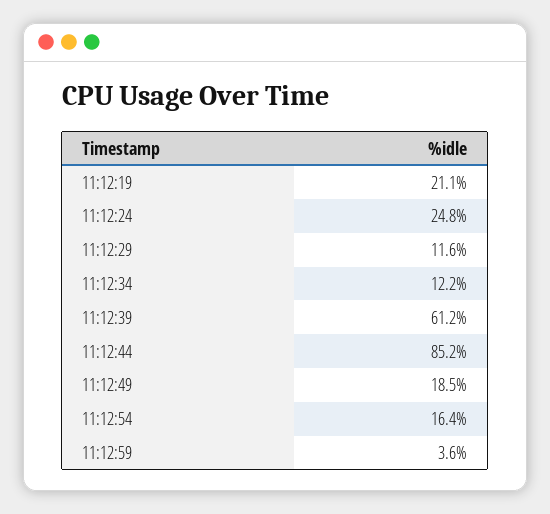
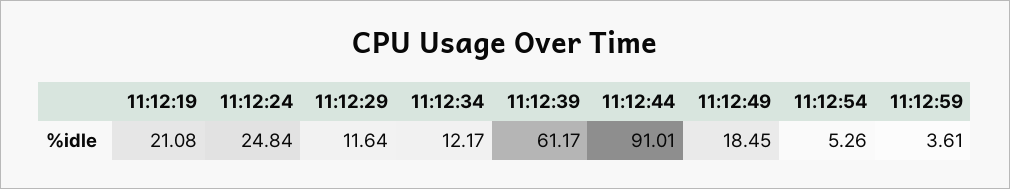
  {
    "11:12:19": 21.08,
    "11:12:24": 24.84,
    "11:12:29": 11.64,
    "11:12:34": 12.17,
    "11:12:39": 61.17,
-   "11:12:44": 85.2,
+   "11:12:44": 91.01,
    "11:12:49": 18.45,
-   "11:12:54": 16.4,
+   "11:12:54": 5.26,
    "11:12:59": 3.61
  }

